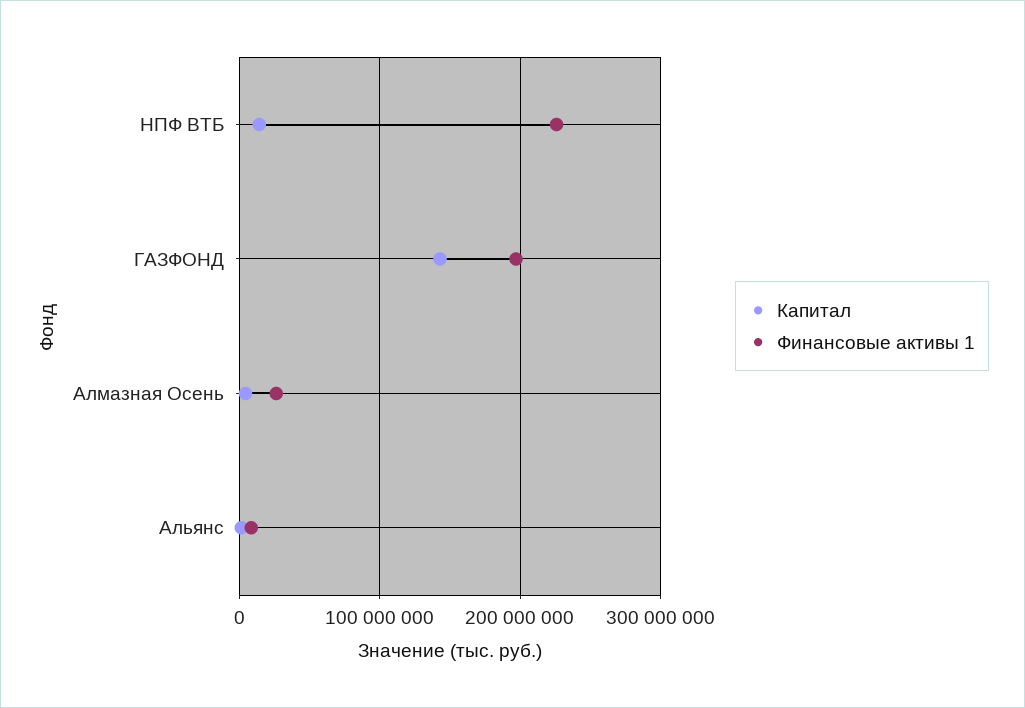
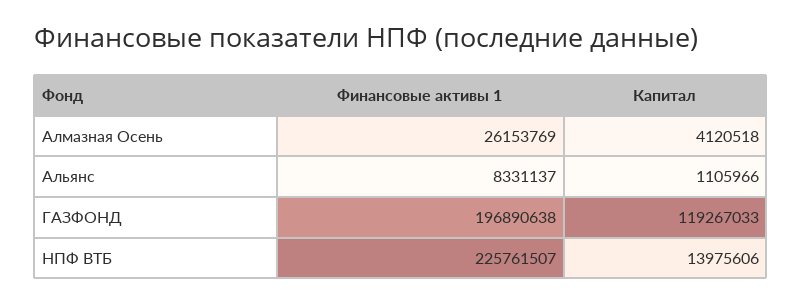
  {
    "Капитал": {
      "НПФ ВТБ": 13975606,
-     "ГАЗФОНД": 140000000,
+     "ГАЗФОНД": 119267033,
      "Алмазная Осень": 4120518,
      "Альянс": 1105966
    },
    "Финансовые активы 1": {
      "НПФ ВТБ": 225761507,
      "ГАЗФОНД": 196890638,
      "Алмазная Осень": 26153769,
      "Альянс": 8331137
    }
  }

